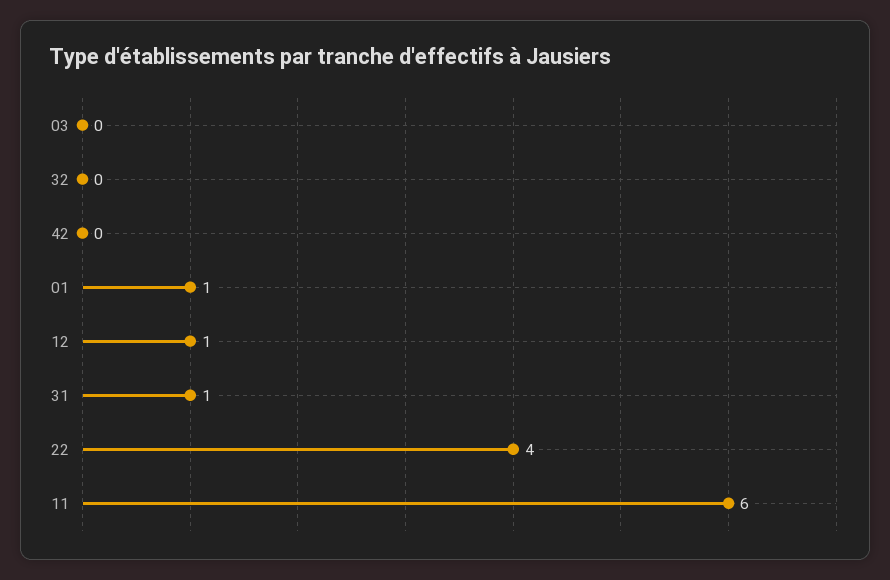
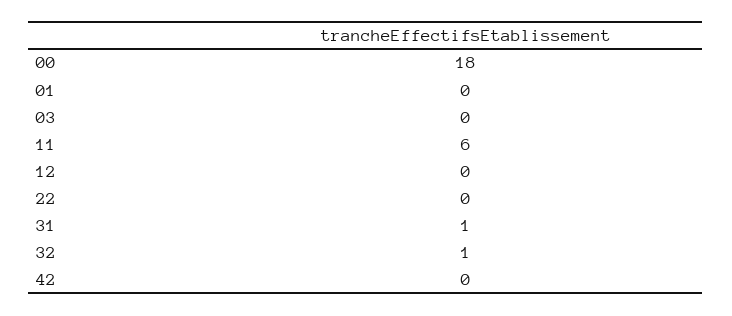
  {
    "03": 0,
-   "32": 0,
+   "32": 1,
    "42": 0,
-   "01": 1,
+   "01": 0,
-   "12": 1,
+   "12": 0,
    "31": 1,
-   "22": 4,
+   "22": 0,
-   "11": 6
+   "11": 6,
+   "00": 18
  }

